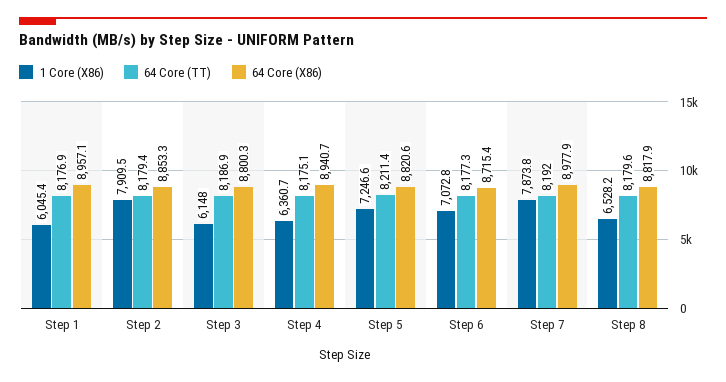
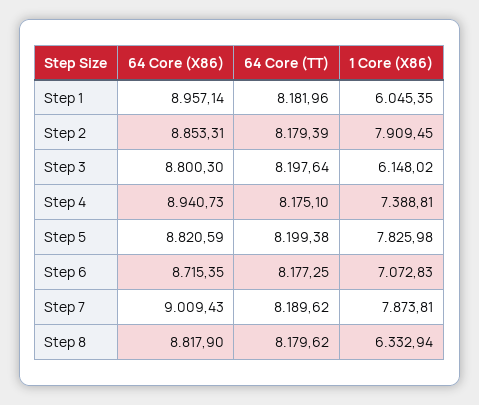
  {
    "1 Core (X86)": {
      "Step 1": 6045.35,
      "Step 2": 7909.45,
      "Step 3": 6148.02,
-     "Step 4": 6360.7,
+     "Step 4": 7388.81,
-     "Step 5": 7246.6,
+     "Step 5": 7825.98,
      "Step 6": 7072.83,
      "Step 7": 7873.81,
-     "Step 8": 6528.2
+     "Step 8": 6332.94
    },
    "64 Core (TT)": {
-     "Step 1": 8176.9,
+     "Step 1": 8181.96,
      "Step 2": 8179.39,
-     "Step 3": 8186.9,
+     "Step 3": 8197.64,
      "Step 4": 8175.1,
-     "Step 5": 8211.4,
+     "Step 5": 8199.38,
      "Step 6": 8177.25,
-     "Step 7": 8192,
+     "Step 7": 8189.62,
      "Step 8": 8179.62
    },
    "64 Core (X86)": {
      "Step 1": 8957.14,
      "Step 2": 8853.31,
      "Step 3": 8800.3,
      "Step 4": 8940.73,
      "Step 5": 8820.59,
      "Step 6": 8715.35,
-     "Step 7": 8977.9,
+     "Step 7": 9009.43,
      "Step 8": 8817.9
    }
  }

